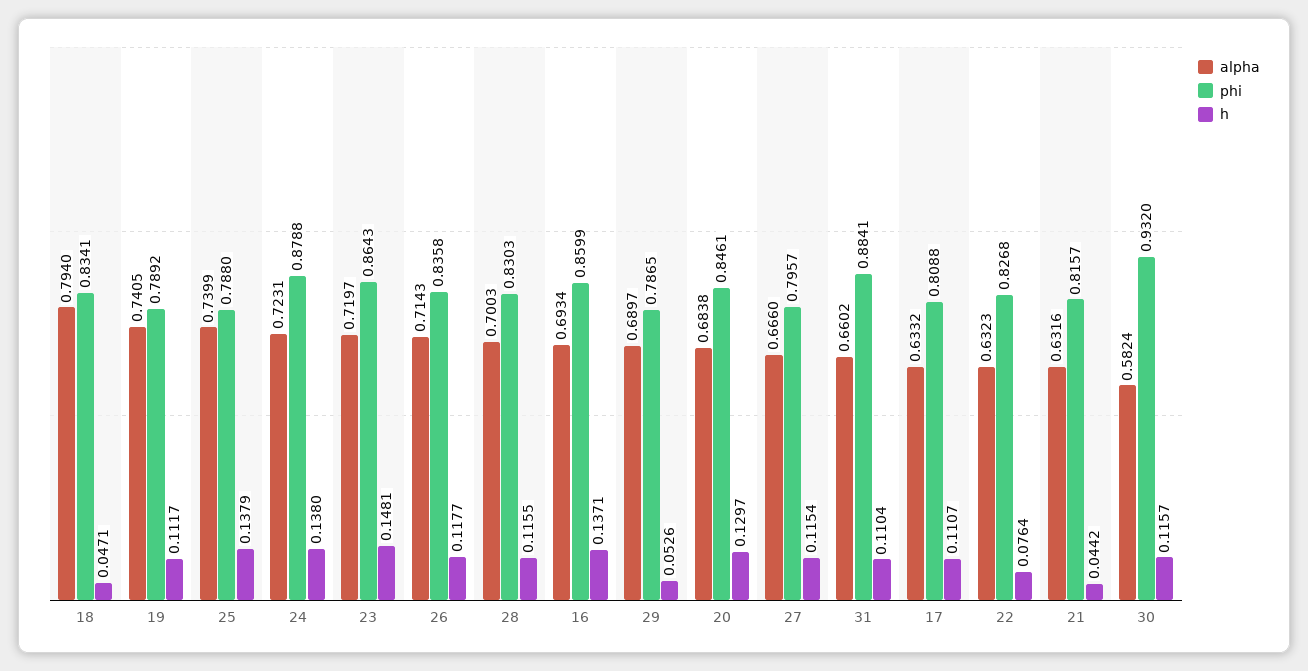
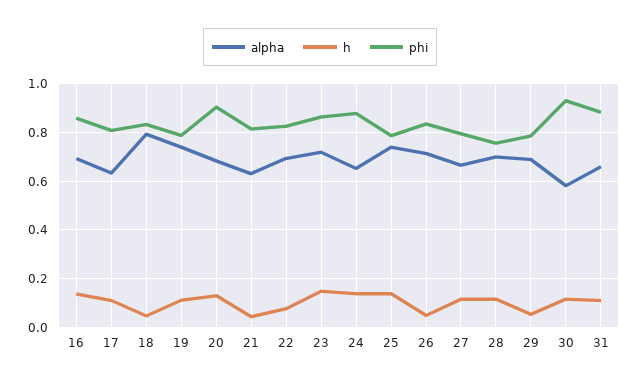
  {
    "alpha": {
      "18": 0.794,
      "19": 0.7405,
      "25": 0.7399,
-     "24": 0.7231,
+     "24": 0.65,
      "23": 0.7197,
      "26": 0.7143,
      "28": 0.7003,
      "16": 0.6934,
      "29": 0.6897,
      "20": 0.6838,
      "27": 0.666,
      "31": 0.6602,
      "17": 0.6332,
-     "22": 0.6323,
+     "22": 0.7,
      "21": 0.6316,
      "30": 0.5824
    },
    "phi": {
      "18": 0.8341,
      "19": 0.7892,
      "25": 0.788,
      "24": 0.8788,
      "23": 0.8643,
      "26": 0.8358,
-     "28": 0.8303,
+     "28": 0.75,
      "16": 0.8599,
      "29": 0.7865,
-     "20": 0.8461,
+     "20": 0.9,
      "27": 0.7957,
      "31": 0.8841,
      "17": 0.8088,
      "22": 0.8268,
      "21": 0.8157,
      "30": 0.932
    },
    "h": {
      "18": 0.0471,
      "19": 0.1117,
      "25": 0.1379,
      "24": 0.138,
      "23": 0.1481,
-     "26": 0.1177,
+     "26": 0.05,
      "28": 0.1155,
      "16": 0.1371,
      "29": 0.0526,
      "20": 0.1297,
      "27": 0.1154,
      "31": 0.1104,
      "17": 0.1107,
      "22": 0.0764,
      "21": 0.0442,
      "30": 0.1157
    }
  }

